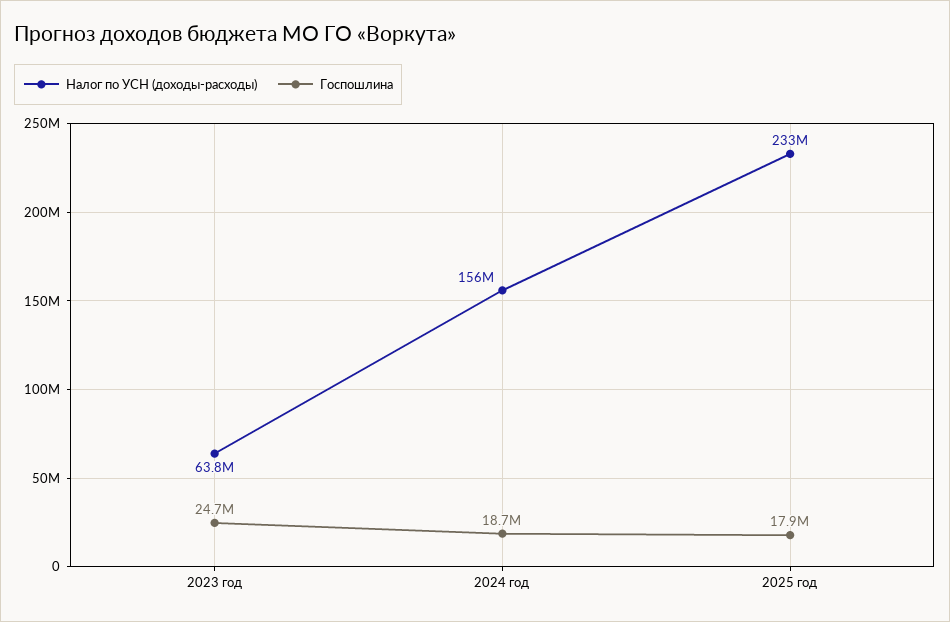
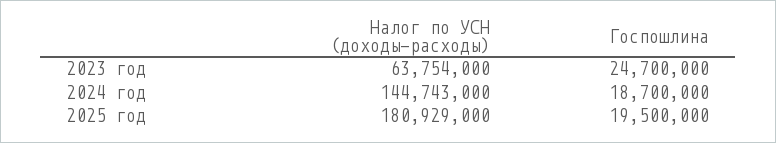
  {
    "Налог по УСН (доходы-расходы)": {
      "2023 год": 63754000,
-     "2024 год": 156000000,
+     "2024 год": 144743000,
-     "2025 год": 233000000
+     "2025 год": 180929000
    },
    "Госпошлина": {
      "2023 год": 24700000,
      "2024 год": 18700000,
-     "2025 год": 17900000
+     "2025 год": 19500000
    }
  }

